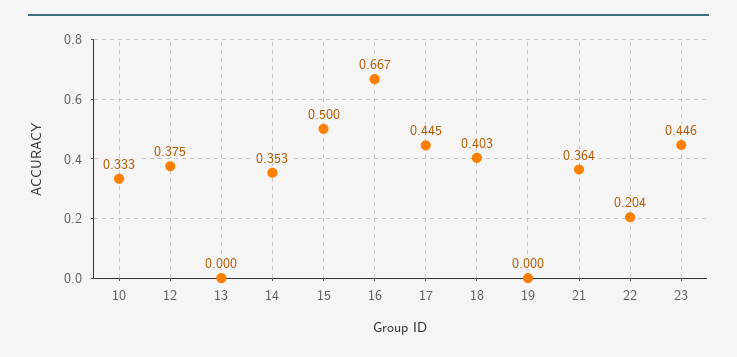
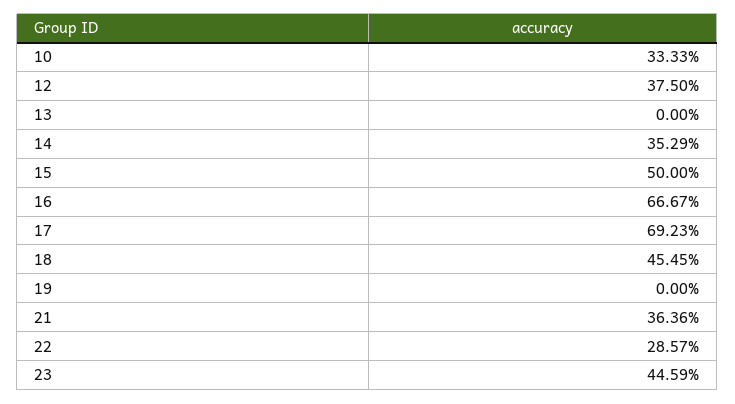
  {
    "10": 0.3333,
    "12": 0.375,
    "13": 0,
    "14": 0.3529,
    "15": 0.5,
    "16": 0.6667,
-   "17": 0.445,
+   "17": 0.6923,
-   "18": 0.403,
+   "18": 0.4545,
    "19": 0,
    "21": 0.3636,
-   "22": 0.204,
+   "22": 0.2857,
    "23": 0.4459
  }

